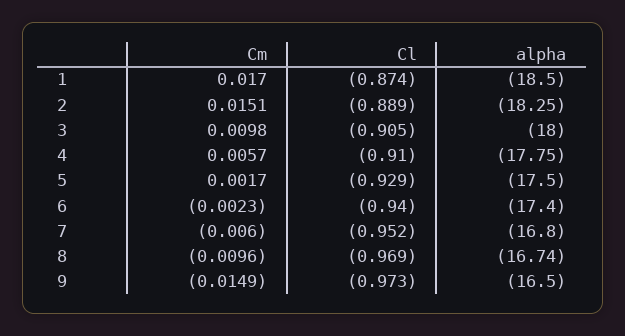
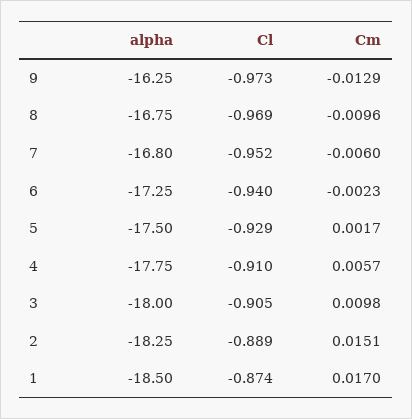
  {
    "Cm": {
      "1": 0.017,
      "2": 0.0151,
      "3": 0.0098,
      "4": 0.0057,
      "5": 0.0017,
      "6": -0.0023,
      "7": -0.006,
      "8": -0.0096,
-     "9": -0.0149
+     "9": -0.0129
    },
    "Cl": {
      "1": -0.874,
      "2": -0.889,
      "3": -0.905,
      "4": -0.91,
      "5": -0.929,
      "6": -0.94,
      "7": -0.952,
      "8": -0.969,
      "9": -0.973
    },
    "alpha": {
      "1": -18.5,
      "2": -18.25,
      "3": -18,
      "4": -17.75,
      "5": -17.5,
-     "6": -17.4,
+     "6": -17.25,
      "7": -16.8,
-     "8": -16.74,
+     "8": -16.75,
-     "9": -16.5
+     "9": -16.25
    }
  }

